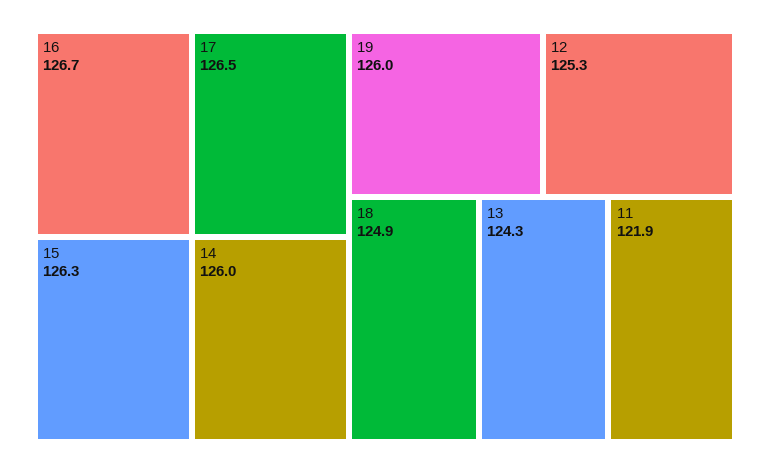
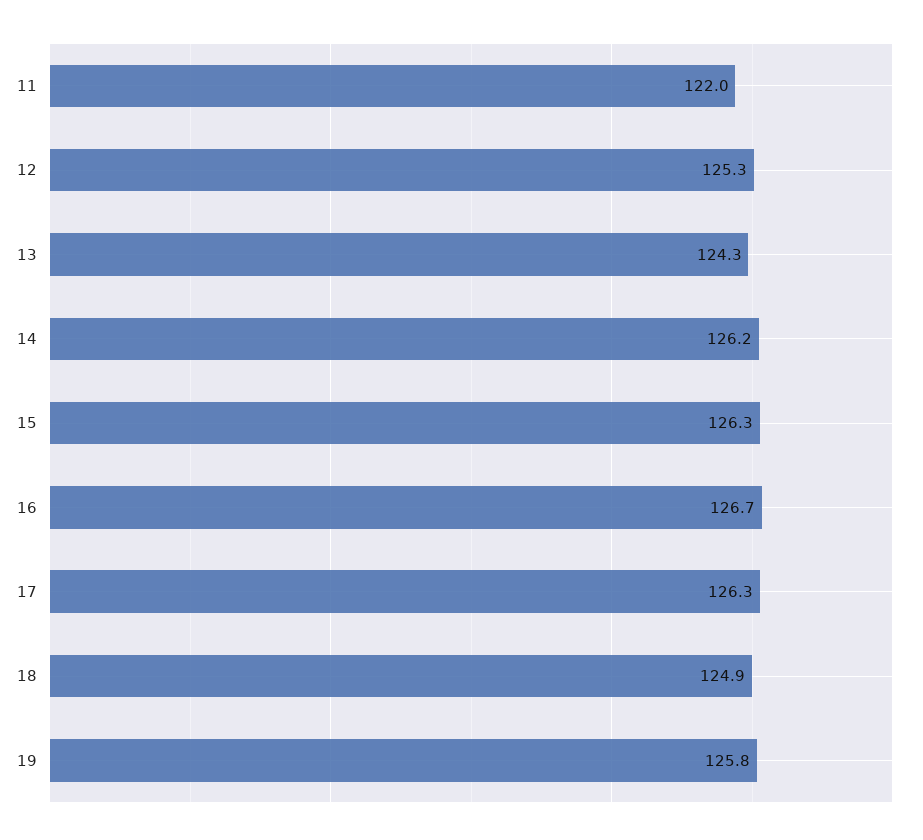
  {
    "16": 126.7,
-   "17": 126.5,
+   "17": 126.3,
    "15": 126.3,
-   "14": 126,
+   "14": 126.2,
-   "19": 126,
+   "19": 125.8,
    "12": 125.3,
    "18": 124.9,
    "13": 124.3,
-   "11": 121.9
+   "11": 122
  }

